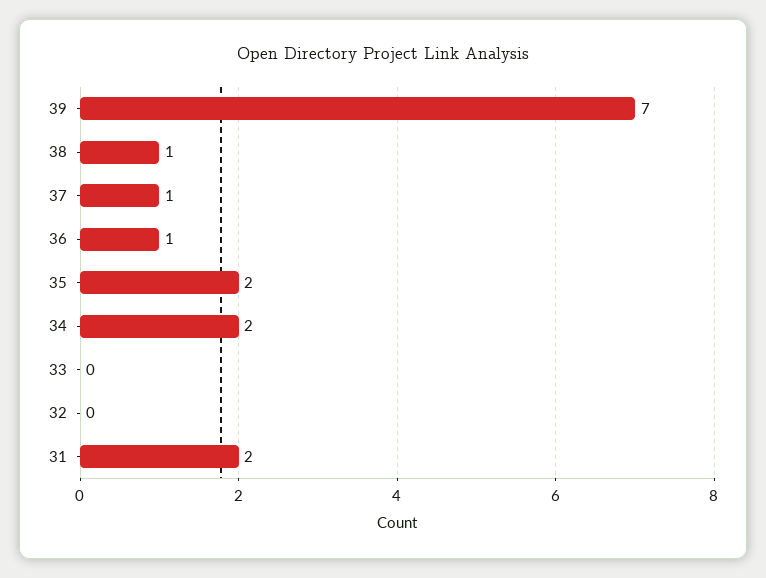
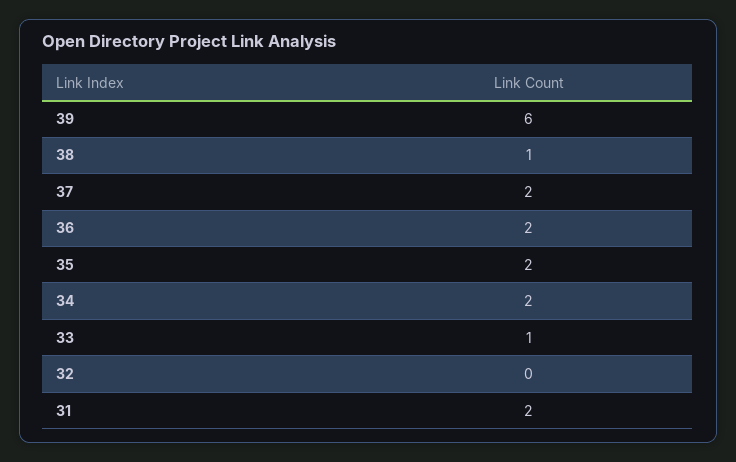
  {
-   "39": 7,
+   "39": 6,
    "38": 1,
-   "37": 1,
+   "37": 2,
-   "36": 1,
+   "36": 2,
    "35": 2,
    "34": 2,
-   "33": 0,
+   "33": 1,
    "32": 0,
    "31": 2
  }

